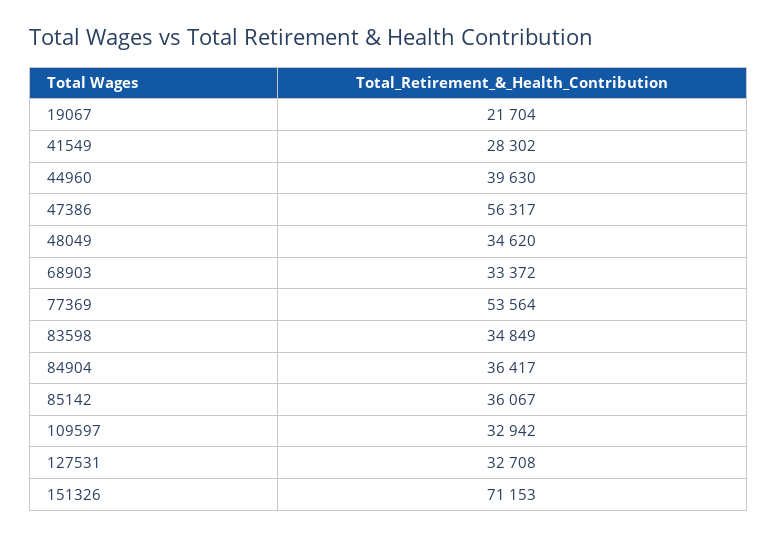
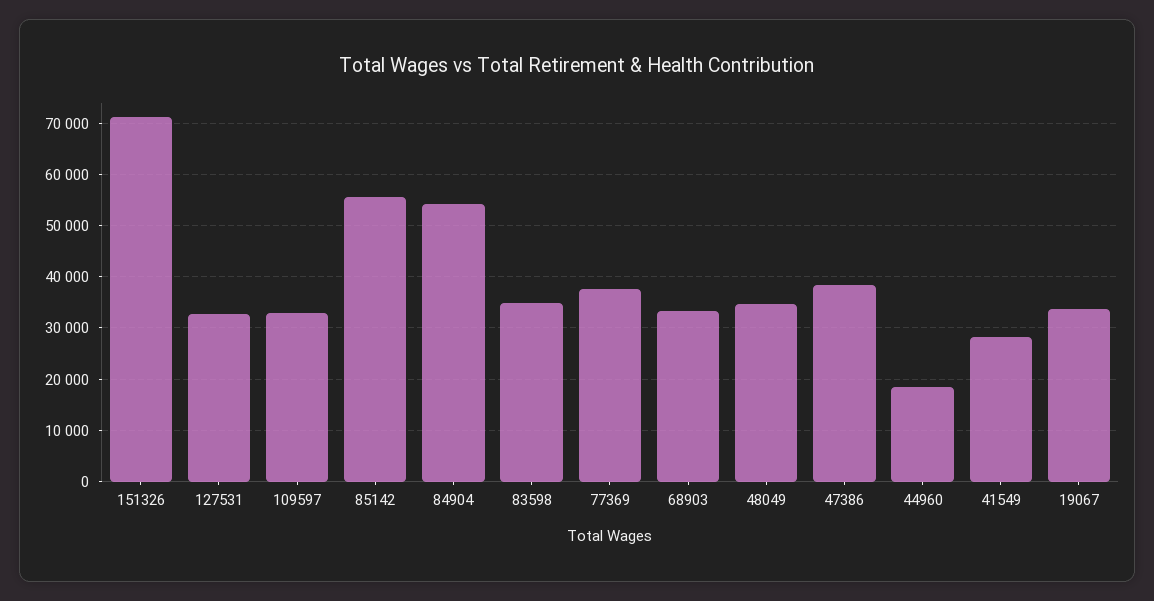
  {
-   "19067": 21704,
+   "19067": 34000,
    "41549": 28302,
-   "44960": 39630,
+   "44960": 18000,
-   "47386": 56317,
+   "47386": 38000,
    "48049": 34620,
    "68903": 33372,
-   "77369": 53564,
+   "77369": 38000,
    "83598": 34849,
-   "84904": 36417,
+   "84904": 54000,
-   "85142": 36067,
+   "85142": 56000,
    "109597": 32942,
    "127531": 32708,
    "151326": 71153
  }

